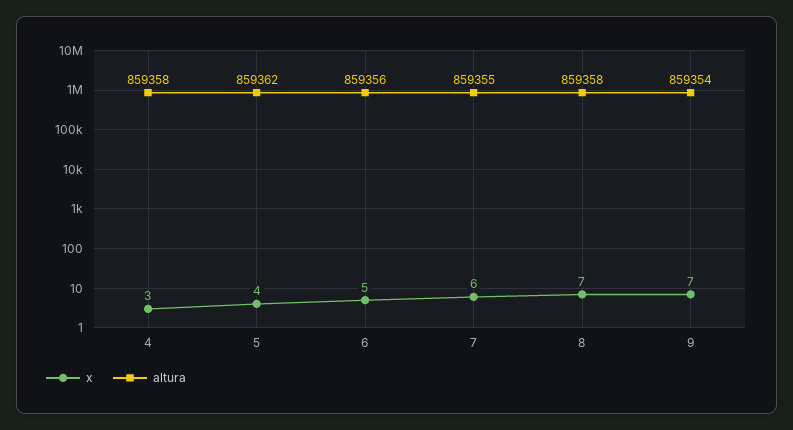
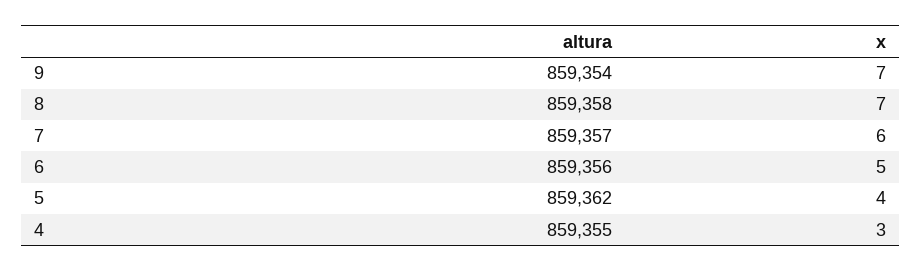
  {
    "x": {
      "4": 3,
      "5": 4,
      "6": 5,
      "7": 6,
      "8": 7,
      "9": 7
    },
    "altura": {
-     "4": 859358,
+     "4": 859355,
      "5": 859362,
      "6": 859356,
-     "7": 859355,
+     "7": 859357,
      "8": 859358,
      "9": 859354
    }
  }

